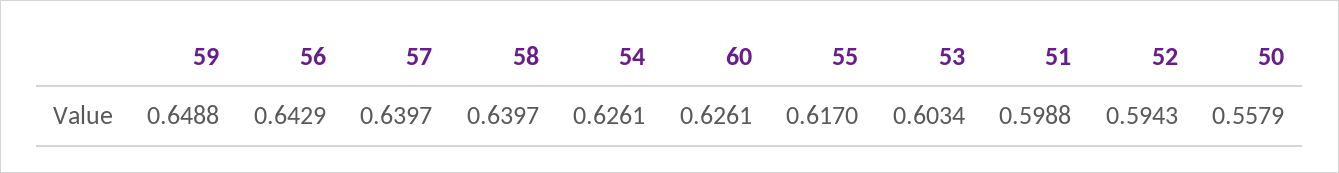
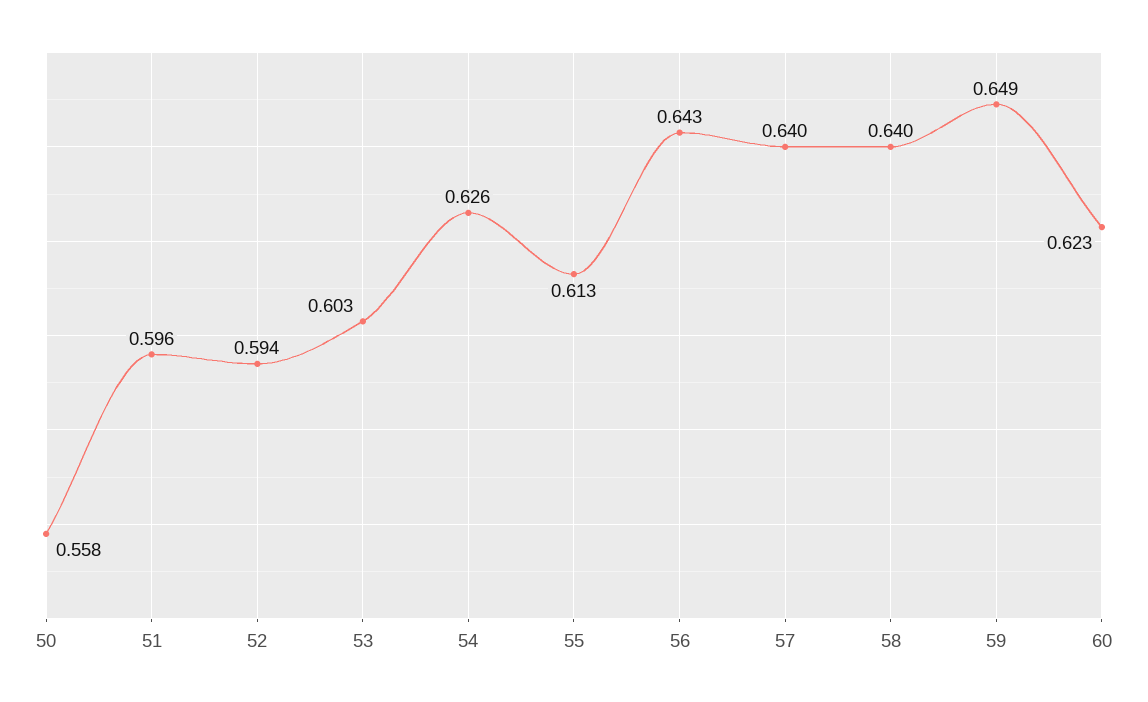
  {
    "59": 0.6488,
    "56": 0.6429,
    "57": 0.6397,
    "58": 0.6397,
    "54": 0.6261,
-   "60": 0.6261,
+   "60": 0.623,
-   "55": 0.617,
+   "55": 0.613,
    "53": 0.6034,
-   "51": 0.5988,
+   "51": 0.596,
    "52": 0.5943,
    "50": 0.5579
  }

